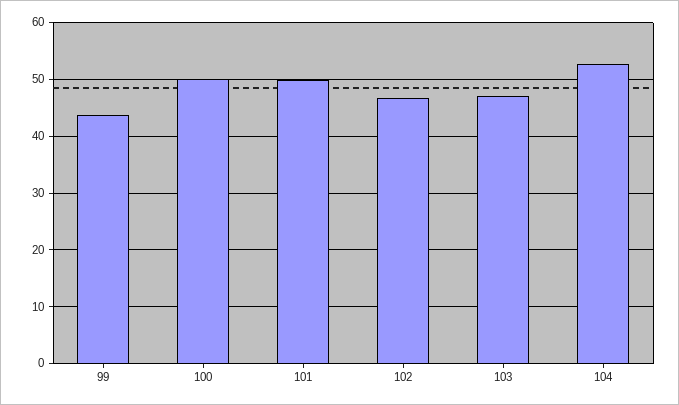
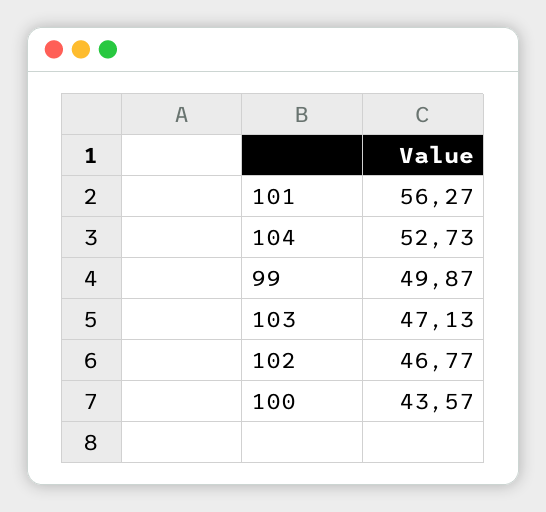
  {
-   "99": 44,
+   "99": 49.87,
-   "100": 50,
+   "100": 43.57,
-   "101": 50,
+   "101": 56.27,
    "102": 46.77,
    "103": 47.13,
    "104": 52.73
  }

